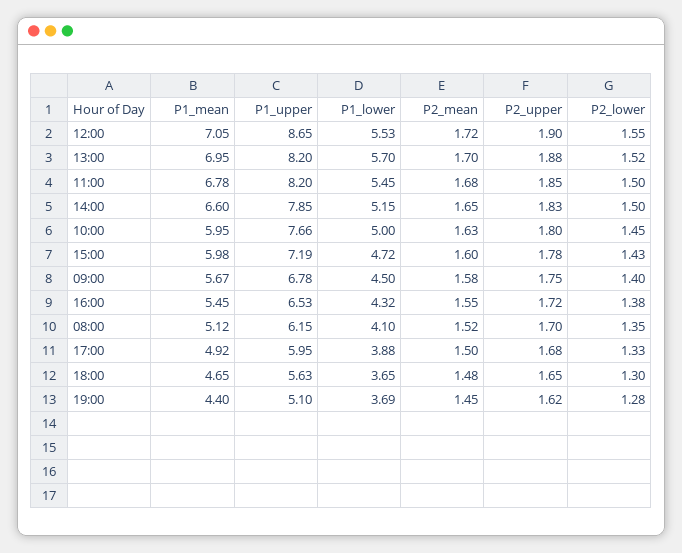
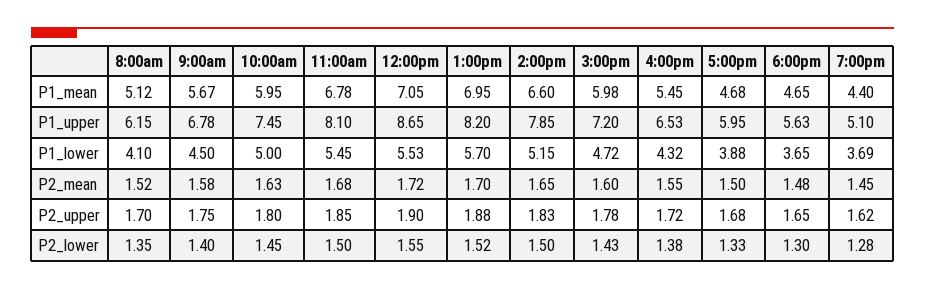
  {
    "P1_mean": {
      "12:00": 7.05,
      "13:00": 6.95,
      "11:00": 6.78,
      "14:00": 6.6,
      "10:00": 5.95,
      "15:00": 5.98,
      "09:00": 5.67,
      "16:00": 5.45,
      "08:00": 5.12,
-     "17:00": 4.92,
+     "17:00": 4.68,
      "18:00": 4.65,
      "19:00": 4.4
    },
    "P1_upper": {
      "12:00": 8.65,
      "13:00": 8.2,
-     "11:00": 8.2,
+     "11:00": 8.1,
      "14:00": 7.85,
-     "10:00": 7.66,
+     "10:00": 7.45,
-     "15:00": 7.19,
+     "15:00": 7.2,
      "09:00": 6.78,
      "16:00": 6.53,
      "08:00": 6.15,
      "17:00": 5.95,
      "18:00": 5.63,
      "19:00": 5.1
    },
    "P1_lower": {
      "12:00": 5.53,
      "13:00": 5.7,
      "11:00": 5.45,
      "14:00": 5.15,
      "10:00": 5,
      "15:00": 4.72,
      "09:00": 4.5,
      "16:00": 4.32,
      "08:00": 4.1,
      "17:00": 3.88,
      "18:00": 3.65,
      "19:00": 3.69
    },
    "P2_mean": {
      "12:00": 1.72,
      "13:00": 1.7,
      "11:00": 1.68,
      "14:00": 1.65,
      "10:00": 1.63,
      "15:00": 1.6,
      "09:00": 1.58,
      "16:00": 1.55,
      "08:00": 1.52,
      "17:00": 1.5,
      "18:00": 1.48,
      "19:00": 1.45
    },
    "P2_upper": {
      "12:00": 1.9,
      "13:00": 1.88,
      "11:00": 1.85,
      "14:00": 1.83,
      "10:00": 1.8,
      "15:00": 1.78,
      "09:00": 1.75,
      "16:00": 1.72,
      "08:00": 1.7,
      "17:00": 1.68,
      "18:00": 1.65,
      "19:00": 1.62
    },
    "P2_lower": {
      "12:00": 1.55,
      "13:00": 1.52,
      "11:00": 1.5,
      "14:00": 1.5,
      "10:00": 1.45,
      "15:00": 1.43,
      "09:00": 1.4,
      "16:00": 1.38,
      "08:00": 1.35,
      "17:00": 1.33,
      "18:00": 1.3,
      "19:00": 1.28
    }
  }

